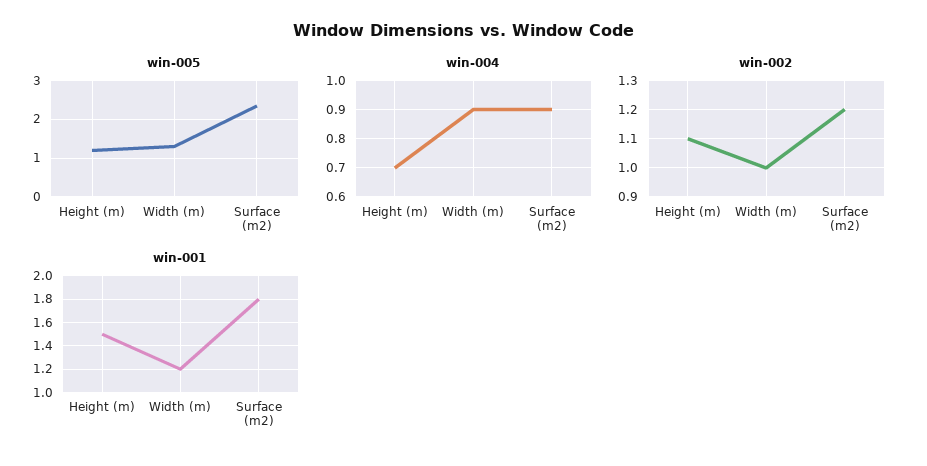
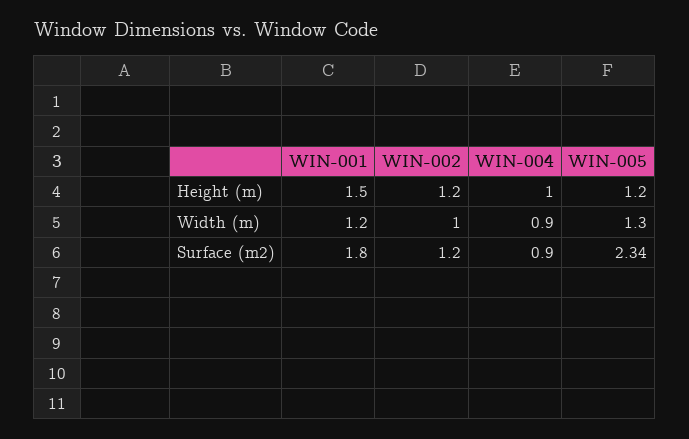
  {
    "win-005": {
      "Height (m)": 1.2,
      "Width (m)": 1.3,
      "Surface (m2)": 2.34
    },
    "win-004": {
-     "Height (m)": 0.7,
+     "Height (m)": 1,
      "Width (m)": 0.9,
      "Surface (m2)": 0.9
    },
    "win-002": {
-     "Height (m)": 1.1,
+     "Height (m)": 1.2,
      "Width (m)": 1,
      "Surface (m2)": 1.2
    },
    "win-001": {
      "Height (m)": 1.5,
      "Width (m)": 1.2,
      "Surface (m2)": 1.8
    }
  }

